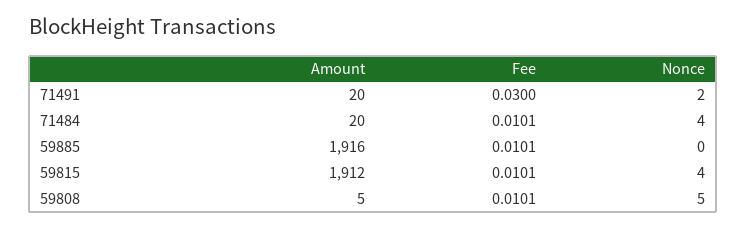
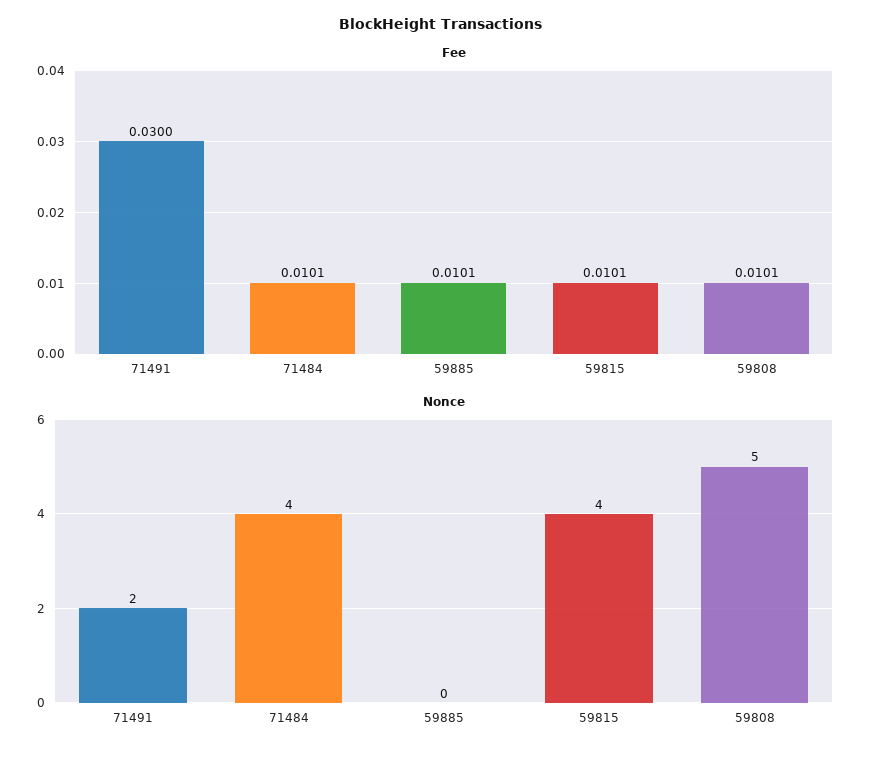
  {
-   "Amount": {
-     "71491": 20,
-     "71484": 20,
-     "59885": 1916,
-     "59815": 1912,
-     "59808": 5
-   },
    "Fee": {
      "71491": 0.03,
      "71484": 0.0101,
      "59885": 0.0101,
      "59815": 0.0101,
      "59808": 0.0101
    },
    "Nonce": {
      "71491": 2,
      "71484": 4,
      "59885": 0,
      "59815": 4,
      "59808": 5
    }
  }

